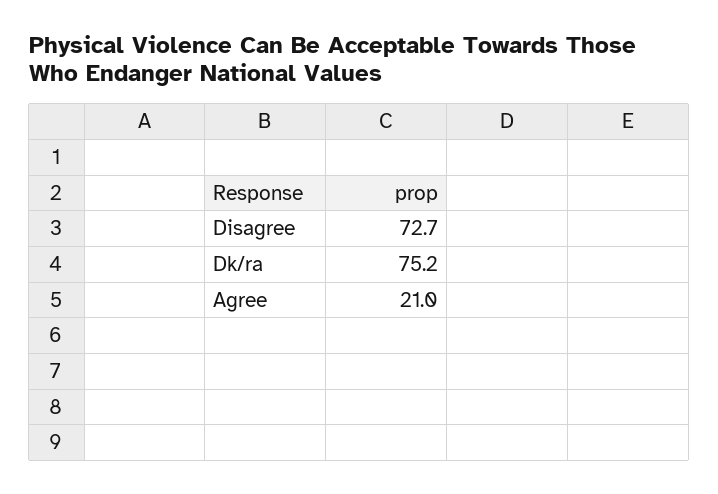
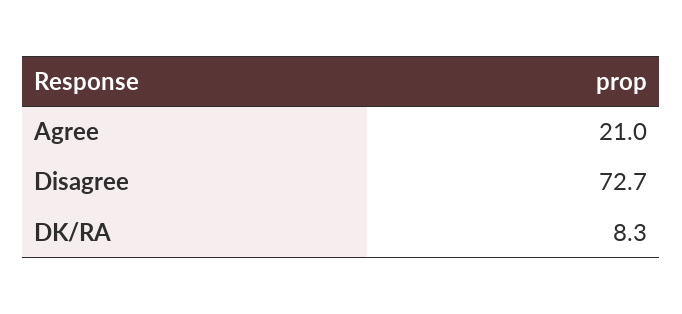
  {
    "Disagree": 72.7,
-   "Dk/ra": 75.2,
+   "Dk/ra": 8.3,
    "Agree": 21
  }

